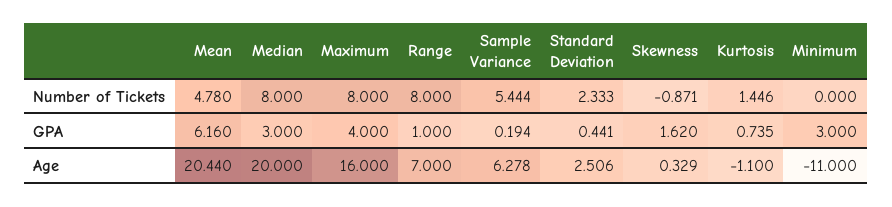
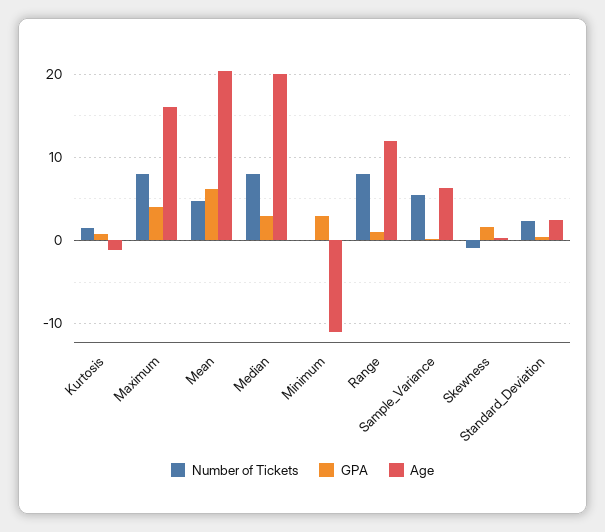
  {
    "Number of Tickets": {
      "Mean": 4.78,
      "Median": 8,
      "Maximum": 8,
      "Range": 8,
      "Sample Variance": 5.444,
      "Standard Deviation": 2.333,
      "Skewness": -0.871,
      "Kurtosis": 1.446,
      "Minimum": 0
    },
    "GPA": {
      "Mean": 6.16,
      "Median": 3,
      "Maximum": 4,
      "Range": 1,
      "Sample Variance": 0.194,
      "Standard Deviation": 0.441,
      "Skewness": 1.62,
      "Kurtosis": 0.735,
      "Minimum": 3
    },
    "Age": {
      "Mean": 20.44,
      "Median": 20,
      "Maximum": 16,
-     "Range": 7,
+     "Range": 12,
      "Sample Variance": 6.278,
      "Standard Deviation": 2.506,
      "Skewness": 0.329,
      "Kurtosis": -1.1,
      "Minimum": -11
    }
  }

